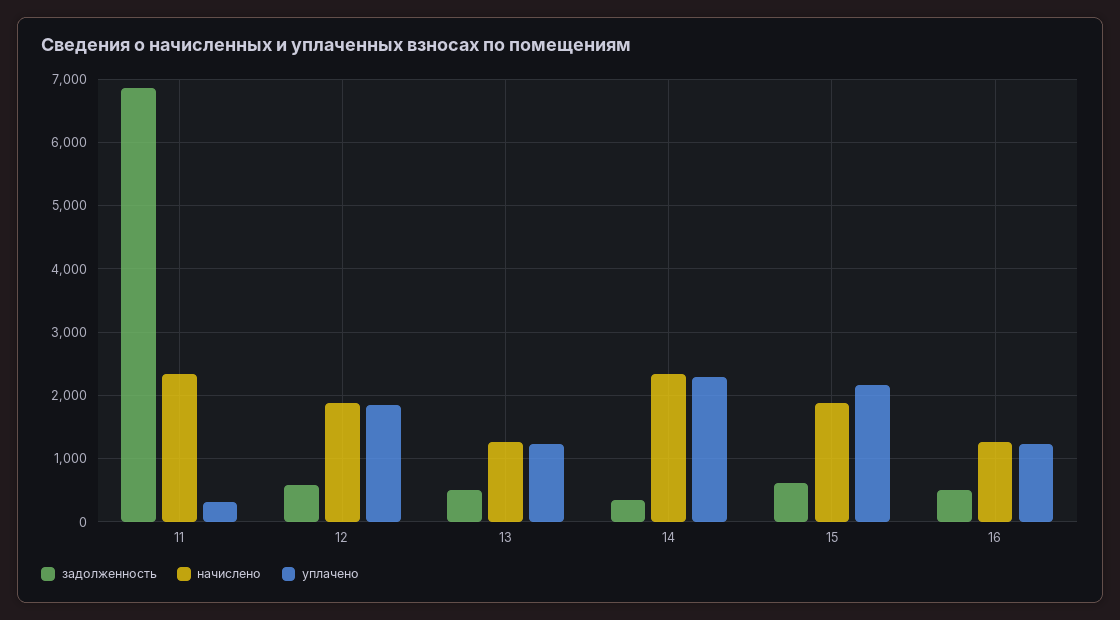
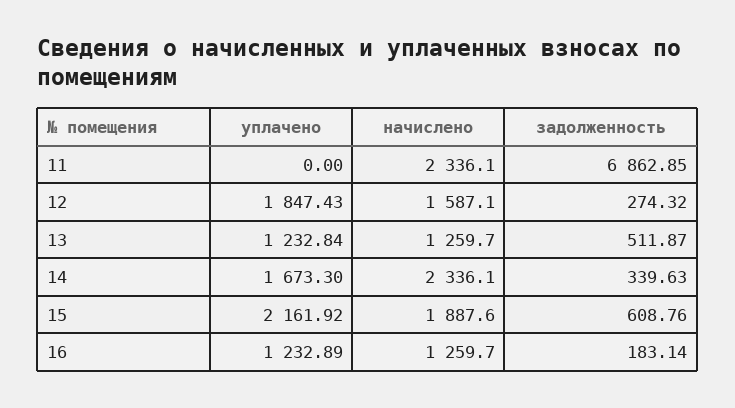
  {
    "задолженность": {
      "11": 6862.85,
-     "12": 600,
+     "12": 274.32,
      "13": 511.87,
      "14": 339.63,
      "15": 608.76,
-     "16": 500
+     "16": 183.14
    },
    "начислено": {
      "11": 2336.1,
-     "12": 1900,
+     "12": 1587.1,
      "13": 1259.7,
      "14": 2336.1,
      "15": 1887.6,
      "16": 1259.7
    },
    "уплачено": {
-     "11": 300,
+     "11": 0,
      "12": 1847.43,
      "13": 1232.84,
-     "14": 2300,
+     "14": 1673.3,
      "15": 2161.92,
      "16": 1232.89
    }
  }

